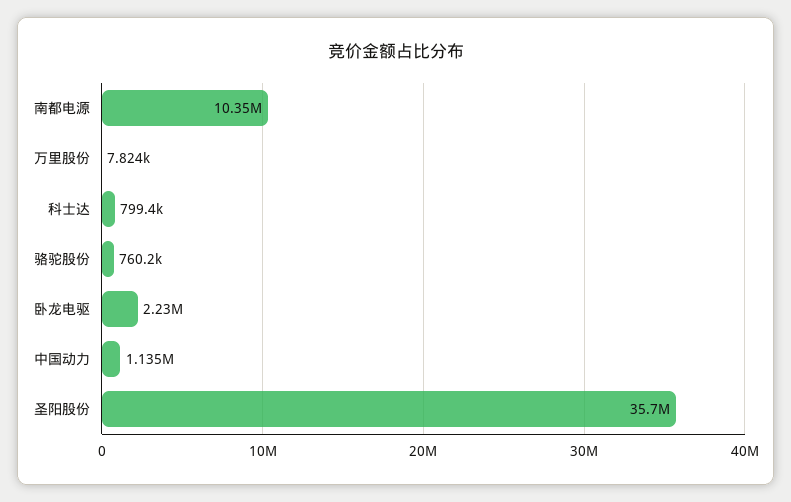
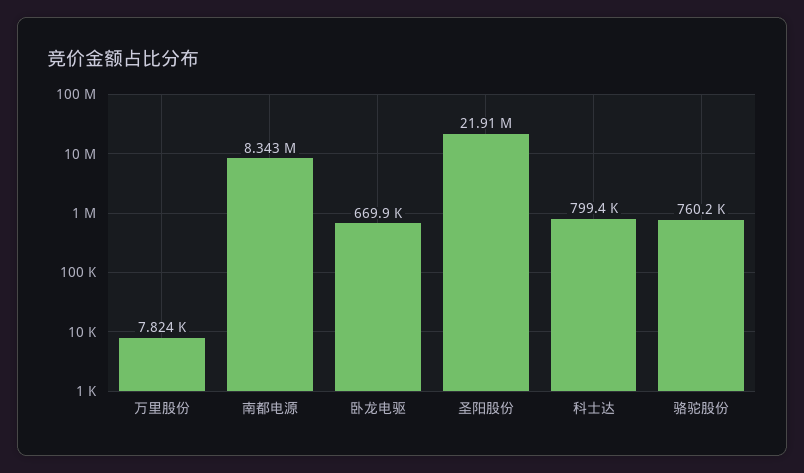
  {
-   "南都电源": 10350000,
+   "南都电源": 8343000,
    "万里股份": 7824,
    "科士达": 799400,
    "骆驼股份": 760200,
-   "卧龙电驱": 2230000,
+   "卧龙电驱": 669900,
-   "中国动力": 1135000,
-   "圣阳股份": 35700000
+   "圣阳股份": 21910000
  }

